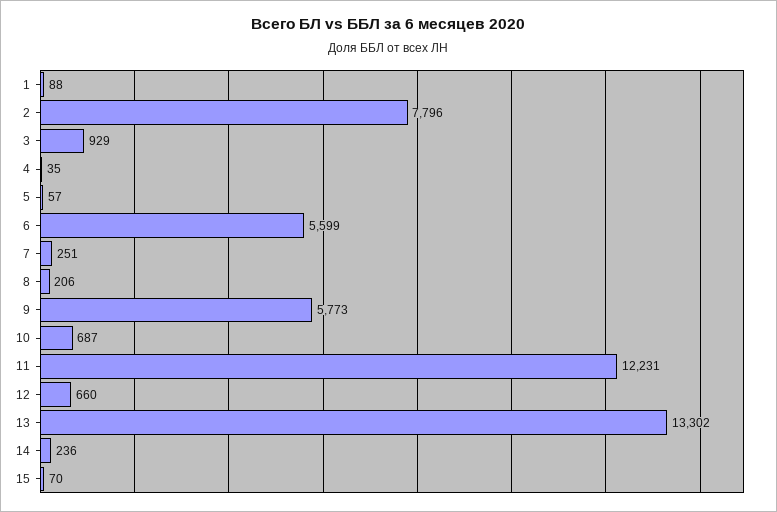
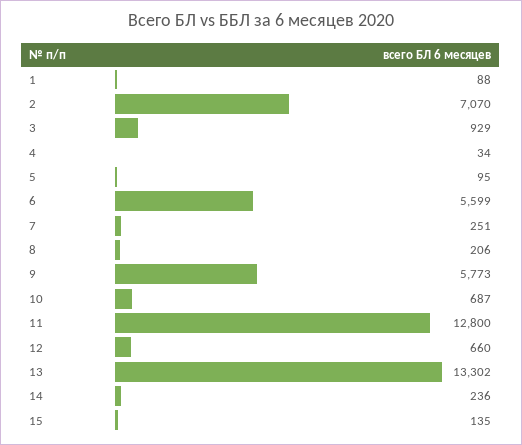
  {
    "1": 88,
-   "2": 7796,
+   "2": 7070,
    "3": 929,
-   "4": 35,
+   "4": 34,
-   "5": 57,
+   "5": 95,
    "6": 5599,
    "7": 251,
    "8": 206,
    "9": 5773,
    "10": 687,
-   "11": 12231,
+   "11": 12800,
    "12": 660,
    "13": 13302,
    "14": 236,
-   "15": 70
+   "15": 135
  }

